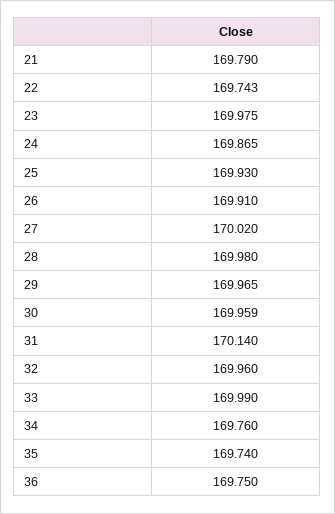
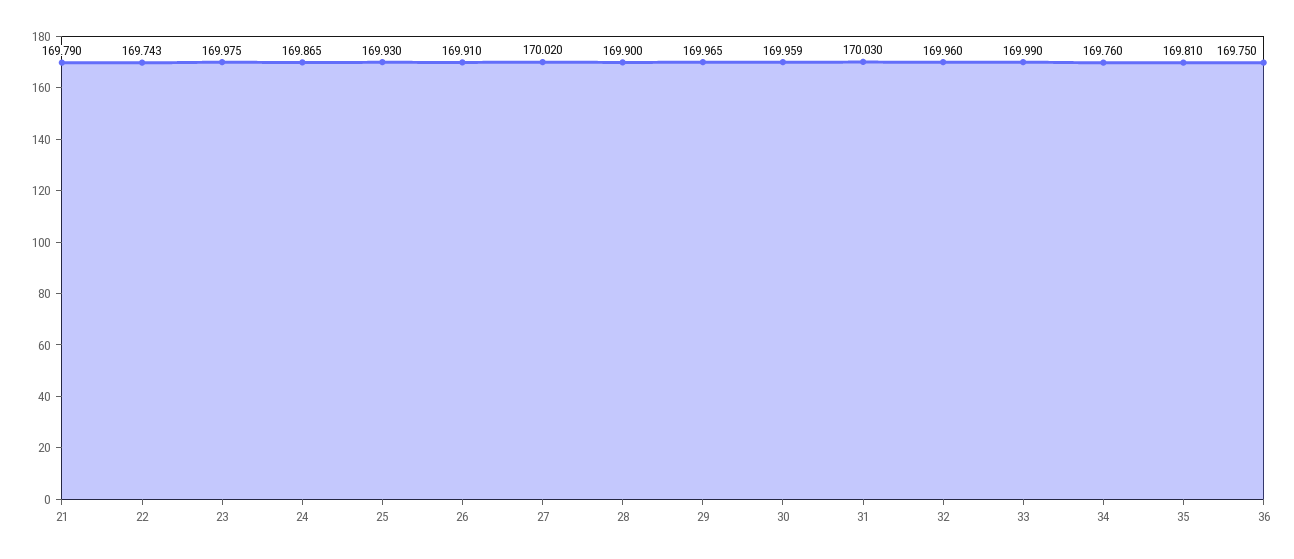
  {
    "21": 169.79,
    "22": 169.743,
    "23": 169.975,
    "24": 169.865,
    "25": 169.93,
    "26": 169.91,
    "27": 170.02,
-   "28": 169.98,
+   "28": 169.9,
    "29": 169.965,
    "30": 169.959,
-   "31": 170.14,
+   "31": 170.03,
    "32": 169.96,
    "33": 169.99,
    "34": 169.76,
-   "35": 169.74,
+   "35": 169.81,
    "36": 169.75
  }

